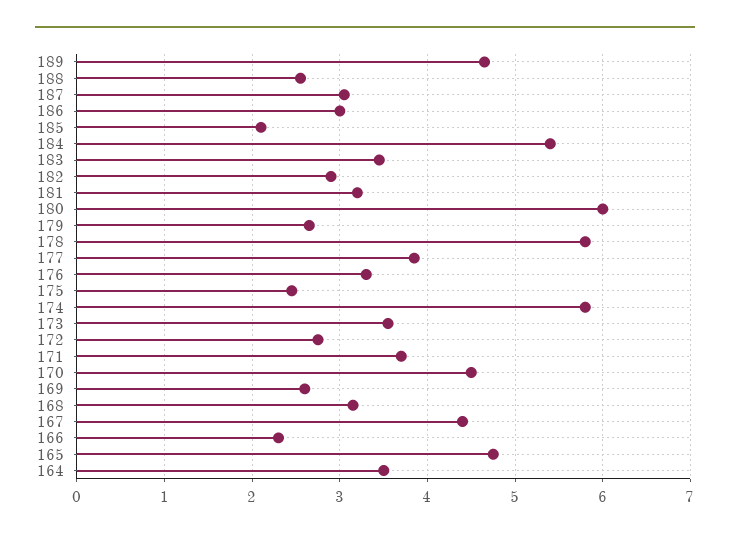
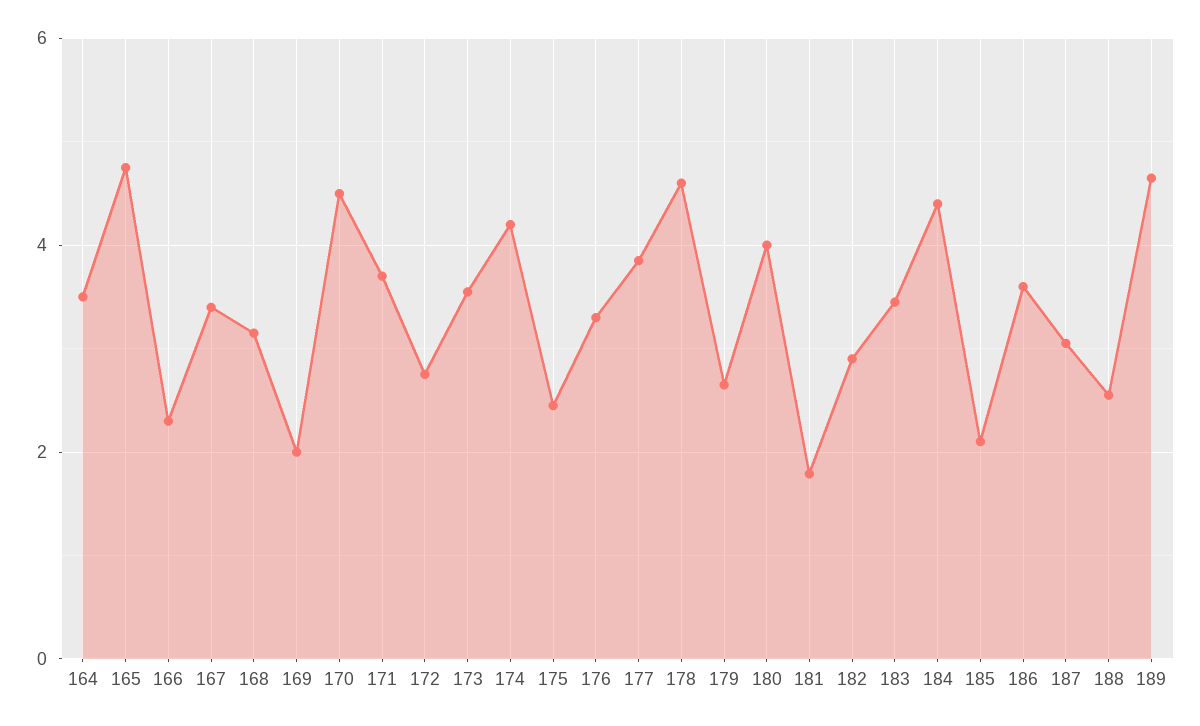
  {
    "189": 4.7,
    "188": 2.6,
    "187": 3.1,
-   "186": 3,
+   "186": 3.6,
    "185": 2.1,
-   "184": 5.4,
+   "184": 4.4,
    "183": 3.5,
    "182": 2.9,
-   "181": 3.2,
+   "181": 1.8,
-   "180": 6,
+   "180": 4,
    "179": 2.7,
-   "178": 5.8,
+   "178": 4.6,
    "177": 3.9,
    "176": 3.3,
    "175": 2.5,
-   "174": 5.8,
+   "174": 4.2,
    "173": 3.6,
    "172": 2.8,
    "171": 3.7,
    "170": 4.5,
-   "169": 2.6,
+   "169": 2,
    "168": 3.2,
-   "167": 4.4,
+   "167": 3.4,
    "166": 2.3,
    "165": 4.8,
    "164": 3.5
  }

